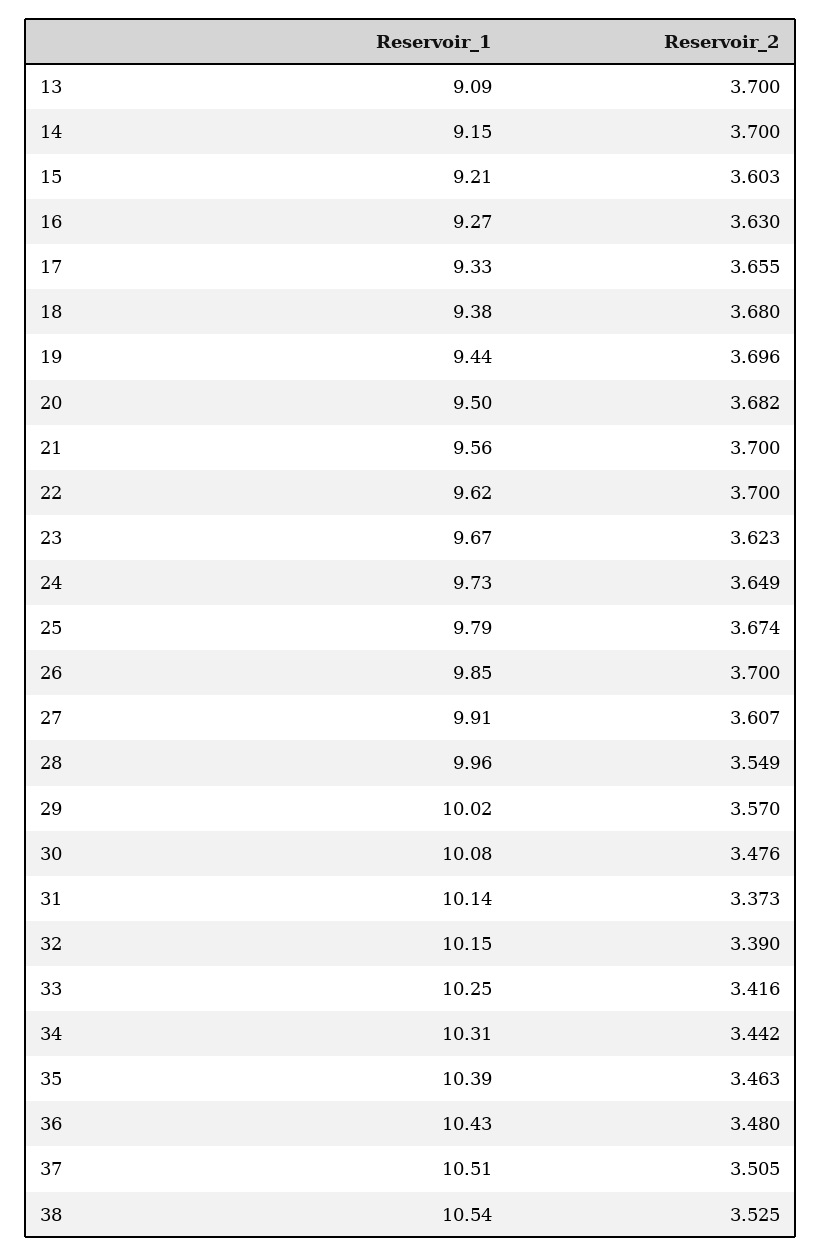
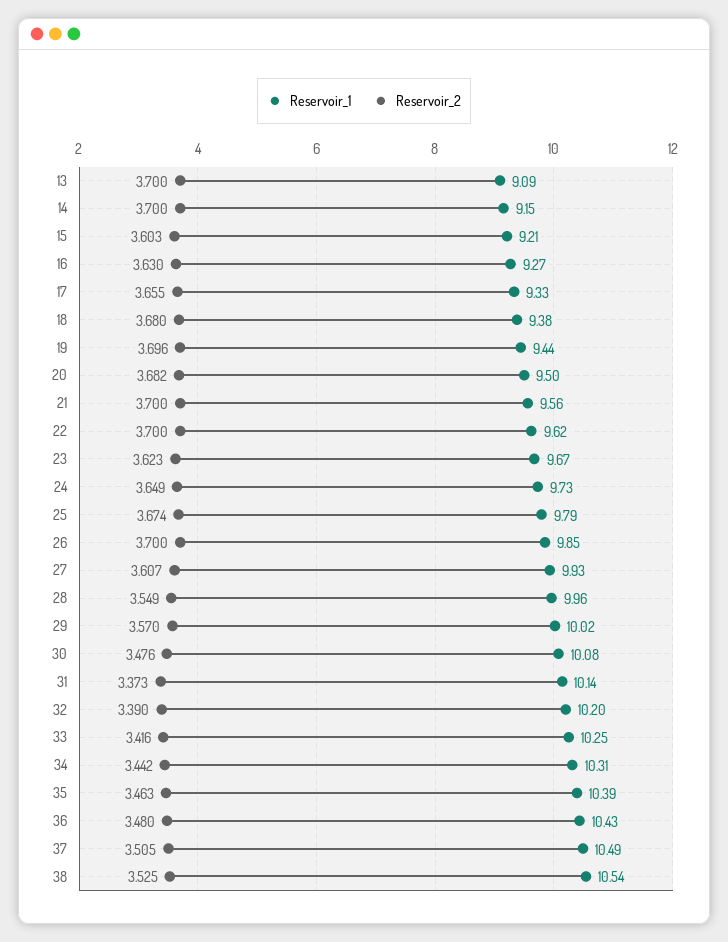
  {
    "Reservoir_1": {
      "13": 9.09,
      "14": 9.15,
      "15": 9.21,
      "16": 9.27,
      "17": 9.33,
      "18": 9.38,
      "19": 9.44,
      "20": 9.5,
      "21": 9.56,
      "22": 9.62,
      "23": 9.67,
      "24": 9.73,
      "25": 9.79,
      "26": 9.85,
-     "27": 9.91,
+     "27": 9.93,
      "28": 9.96,
      "29": 10.02,
      "30": 10.08,
      "31": 10.14,
-     "32": 10.15,
+     "32": 10.2,
      "33": 10.25,
      "34": 10.31,
      "35": 10.39,
      "36": 10.43,
-     "37": 10.51,
+     "37": 10.49,
      "38": 10.54
    },
    "Reservoir_2": {
      "13": 3.7,
      "14": 3.7,
      "15": 3.603,
      "16": 3.63,
      "17": 3.655,
      "18": 3.68,
      "19": 3.696,
      "20": 3.682,
      "21": 3.7,
      "22": 3.7,
      "23": 3.623,
      "24": 3.649,
      "25": 3.674,
      "26": 3.7,
      "27": 3.607,
      "28": 3.549,
      "29": 3.57,
      "30": 3.476,
      "31": 3.373,
      "32": 3.39,
      "33": 3.416,
      "34": 3.442,
      "35": 3.463,
      "36": 3.48,
      "37": 3.505,
      "38": 3.525
    }
  }

